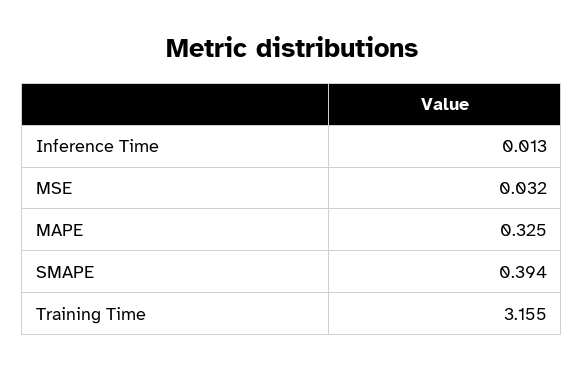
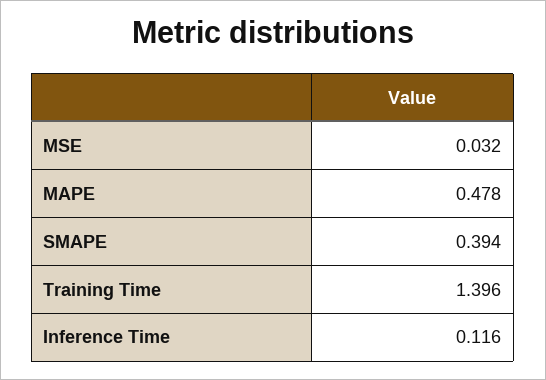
  {
-   "Inference Time": 0.013,
+   "Inference Time": 0.116,
    "MSE": 0.032,
-   "MAPE": 0.325,
+   "MAPE": 0.478,
    "SMAPE": 0.394,
-   "Training Time": 3.155
+   "Training Time": 1.396
  }

